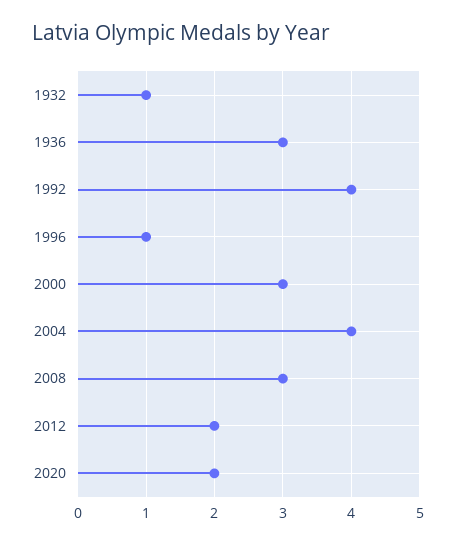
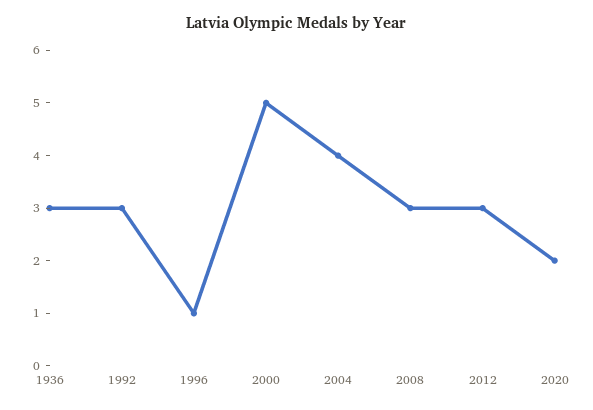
  {
-   "1932": 1,
    "1936": 3,
-   "1992": 4,
+   "1992": 3,
    "1996": 1,
-   "2000": 3,
+   "2000": 5,
    "2004": 4,
    "2008": 3,
-   "2012": 2,
+   "2012": 3,
    "2020": 2
  }

